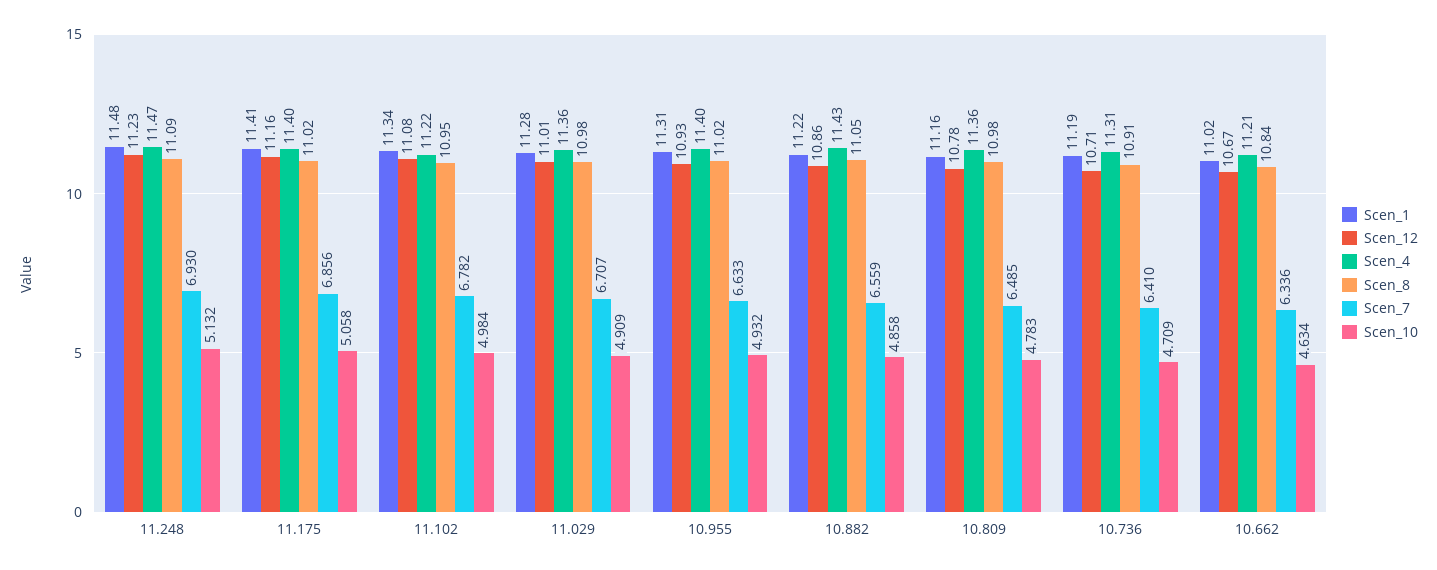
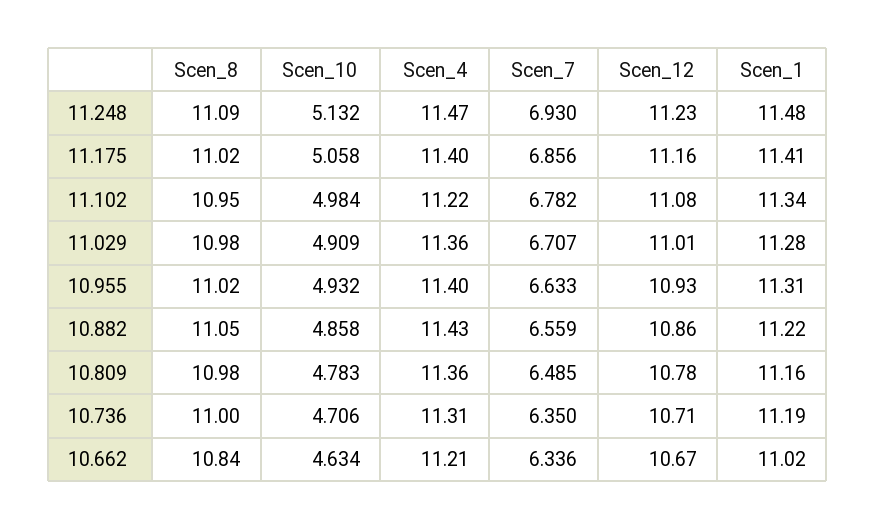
  {
    "Scen_1": {
      "11.248": 11.48,
      "11.175": 11.41,
      "11.102": 11.34,
      "11.029": 11.28,
      "10.955": 11.31,
      "10.882": 11.22,
      "10.809": 11.16,
      "10.736": 11.19,
      "10.662": 11.02
    },
    "Scen_12": {
      "11.248": 11.23,
      "11.175": 11.16,
      "11.102": 11.08,
      "11.029": 11.01,
      "10.955": 10.93,
      "10.882": 10.86,
      "10.809": 10.78,
      "10.736": 10.71,
      "10.662": 10.67
    },
    "Scen_4": {
      "11.248": 11.47,
      "11.175": 11.4,
      "11.102": 11.22,
      "11.029": 11.36,
      "10.955": 11.4,
      "10.882": 11.43,
      "10.809": 11.36,
      "10.736": 11.31,
      "10.662": 11.21
    },
    "Scen_8": {
      "11.248": 11.09,
      "11.175": 11.02,
      "11.102": 10.95,
      "11.029": 10.98,
      "10.955": 11.02,
      "10.882": 11.05,
      "10.809": 10.98,
-     "10.736": 10.91,
+     "10.736": 11,
      "10.662": 10.84
    },
    "Scen_7": {
      "11.248": 6.93,
      "11.175": 6.856,
      "11.102": 6.782,
      "11.029": 6.707,
      "10.955": 6.633,
      "10.882": 6.559,
      "10.809": 6.485,
-     "10.736": 6.41,
+     "10.736": 6.35,
      "10.662": 6.336
    },
    "Scen_10": {
      "11.248": 5.132,
      "11.175": 5.058,
      "11.102": 4.984,
      "11.029": 4.909,
      "10.955": 4.932,
      "10.882": 4.858,
      "10.809": 4.783,
-     "10.736": 4.709,
+     "10.736": 4.706,
      "10.662": 4.634
    }
  }

